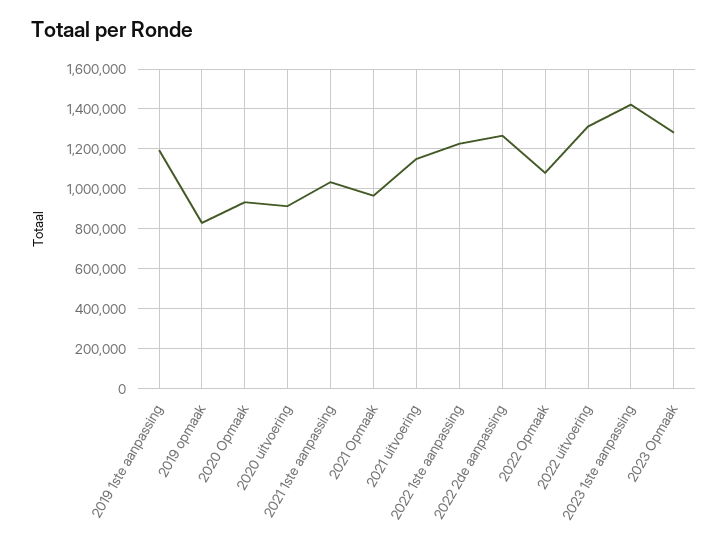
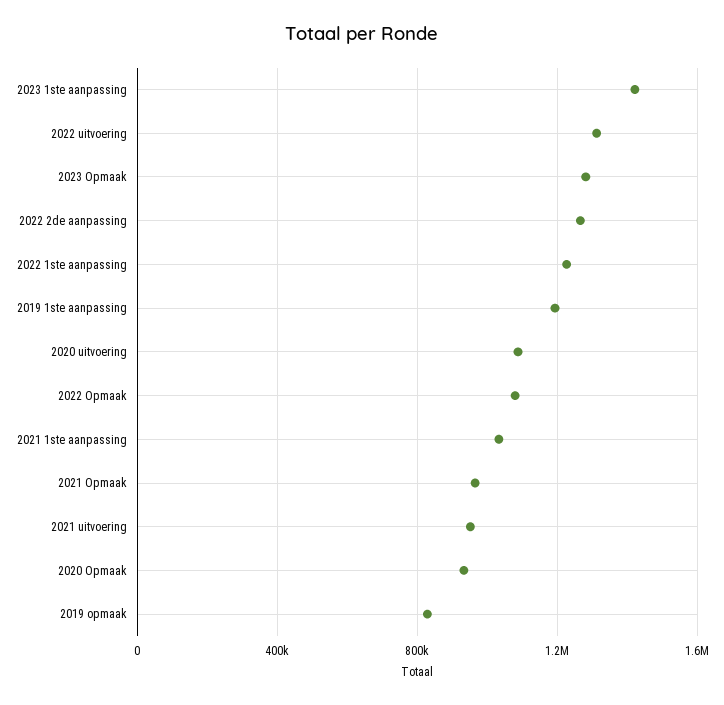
  {
    "2019 1ste aanpassing": 1200000,
    "2019 opmaak": 850000,
    "2020 Opmaak": 950000,
-   "2020 uitvoering": 900000,
+   "2020 uitvoering": 1100000,
    "2021 1ste aanpassing": 1050000,
    "2021 Opmaak": 950000,
-   "2021 uitvoering": 1150000,
+   "2021 uitvoering": 950000,
    "2022 1ste aanpassing": 1250000,
    "2022 2de aanpassing": 1250000,
    "2022 Opmaak": 1100000,
    "2022 uitvoering": 1300000,
    "2023 1ste aanpassing": 1400000,
    "2023 Opmaak": 1300000
  }

